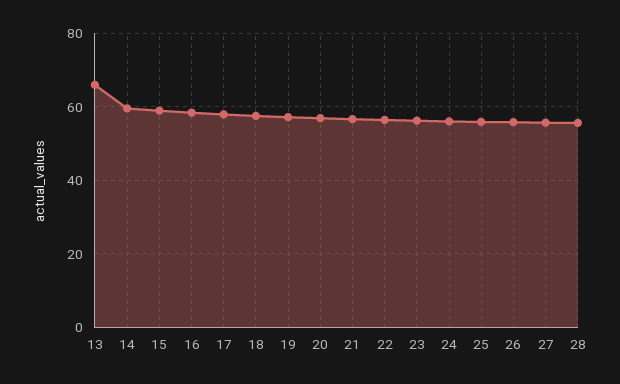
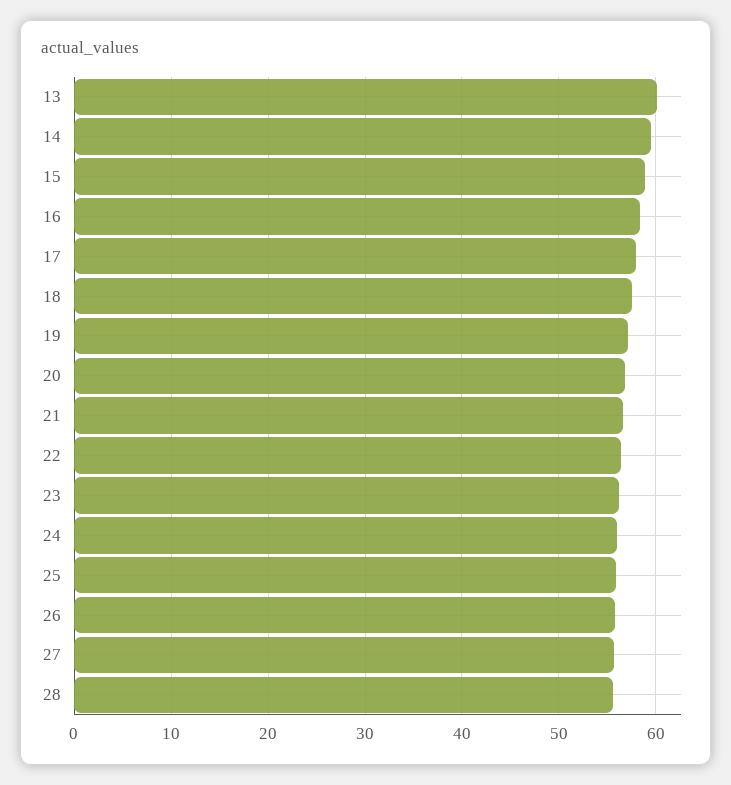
  {
-   "13": 66,
+   "13": 60,
    "14": 60,
    "15": 59,
    "16": 58,
    "17": 58,
    "18": 58,
    "19": 57,
    "20": 57,
    "21": 57,
    "22": 56,
    "23": 56,
    "24": 56,
    "25": 56,
    "26": 56,
    "27": 56,
    "28": 56
  }

